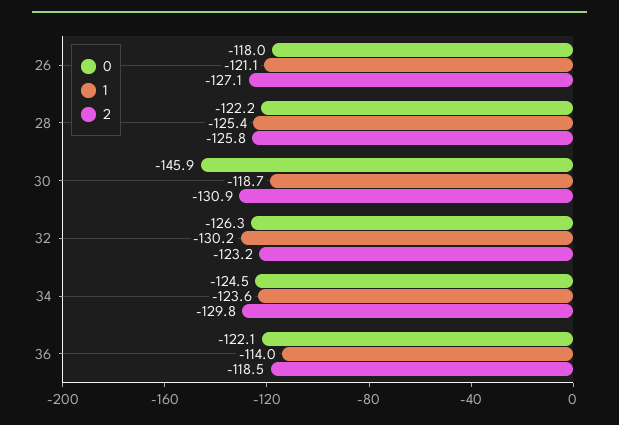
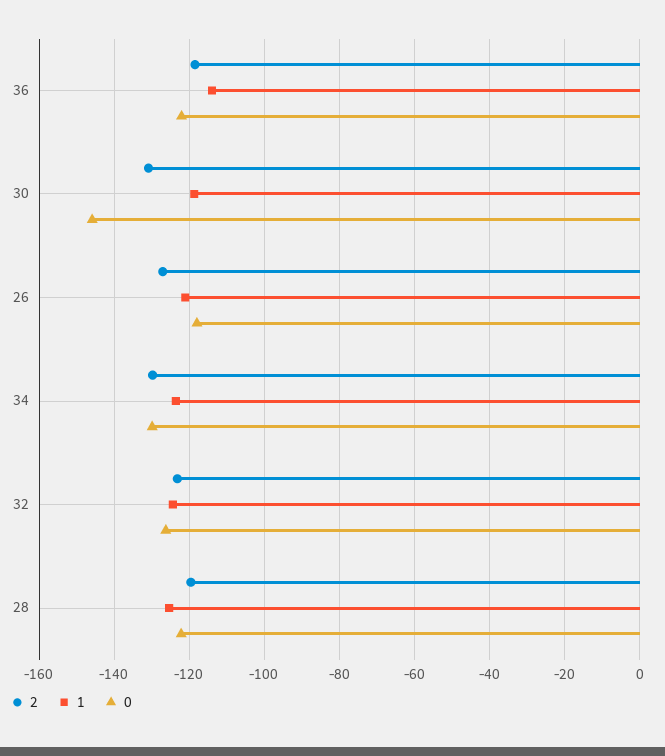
  {
    "0": {
      "26": -118,
      "28": -122.2,
      "30": -145.9,
      "32": -126.3,
-     "34": -124.5,
+     "34": -130,
      "36": -122.1
    },
    "1": {
      "26": -121.1,
      "28": -125.4,
      "30": -118.7,
-     "32": -130.2,
+     "32": -124,
      "34": -123.6,
      "36": -114
    },
    "2": {
      "26": -127.1,
-     "28": -125.8,
+     "28": -120,
      "30": -130.9,
      "32": -123.2,
      "34": -129.8,
      "36": -118.5
    }
  }

